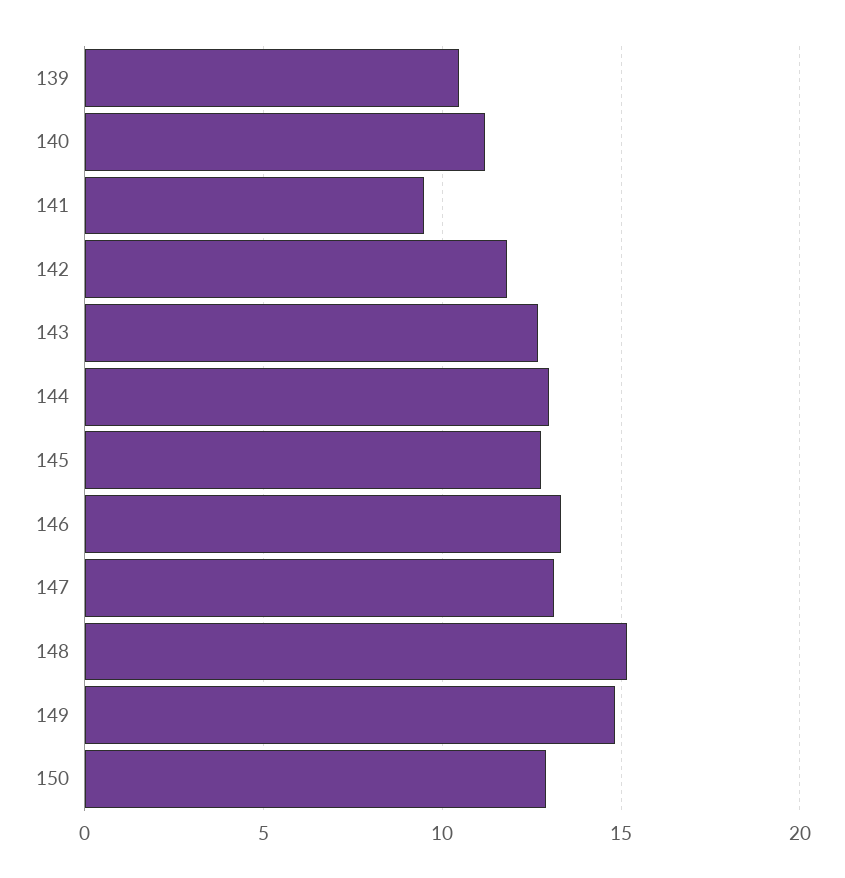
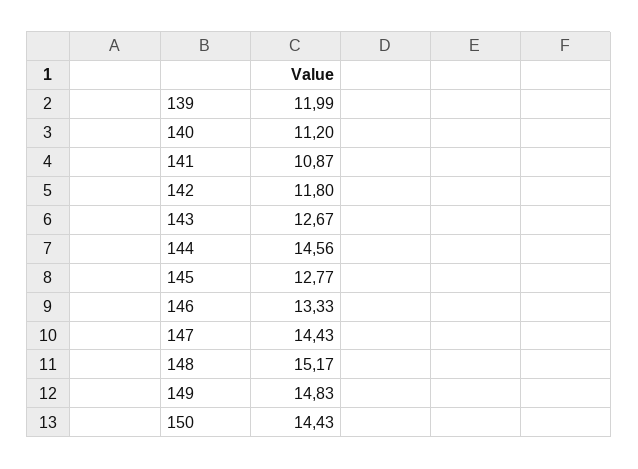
  {
-   "139": 10.5,
+   "139": 11.99,
    "140": 11.2,
-   "141": 9.5,
+   "141": 10.87,
    "142": 11.8,
    "143": 12.67,
-   "144": 13,
+   "144": 14.56,
    "145": 12.77,
    "146": 13.33,
-   "147": 13,
+   "147": 14.43,
    "148": 15.17,
    "149": 14.83,
-   "150": 13
+   "150": 14.43
  }

